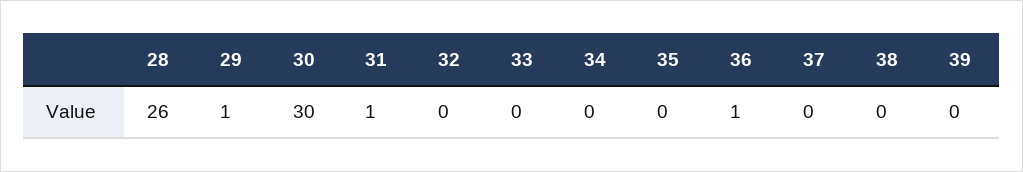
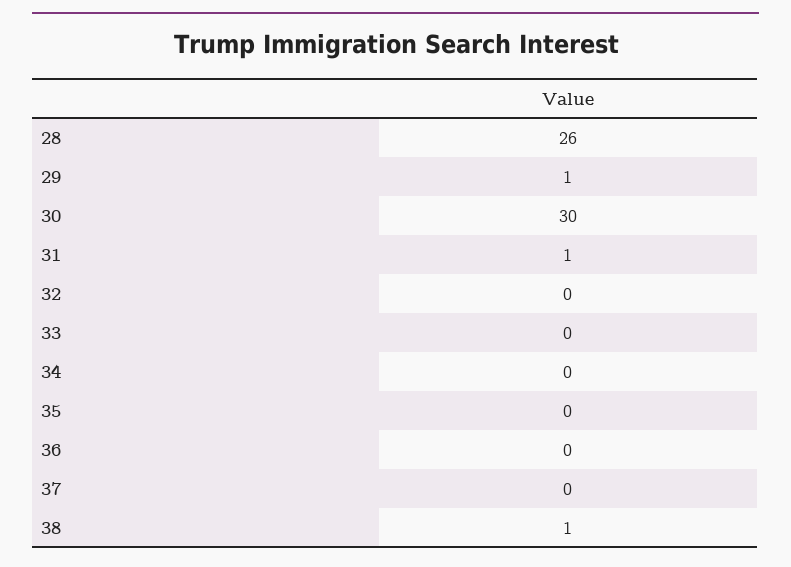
  {
    "28": 26,
    "29": 1,
    "30": 30,
    "31": 1,
    "32": 0,
    "33": 0,
    "34": 0,
    "35": 0,
-   "36": 1,
+   "36": 0,
    "37": 0,
-   "38": 0,
+   "38": 1
-   "39": 0
  }

